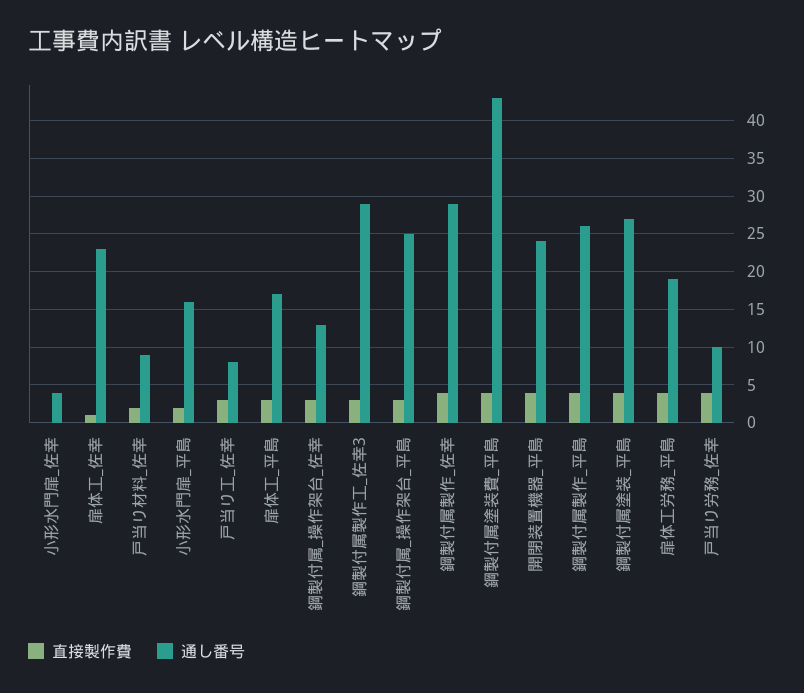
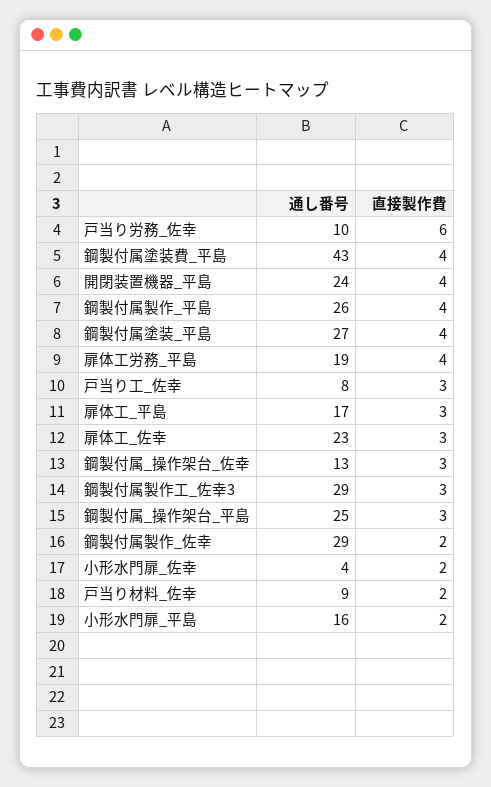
  {
    "直接製作費": {
-     "小形水門扉_佐幸": 0,
+     "小形水門扉_佐幸": 2,
-     "扉体工_佐幸": 1,
+     "扉体工_佐幸": 3,
      "戸当り材料_佐幸": 2,
      "小形水門扉_平島": 2,
      "戸当り工_佐幸": 3,
      "扉体工_平島": 3,
      "鋼製付属_操作架台_佐幸": 3,
      "鋼製付属製作工_佐幸3": 3,
      "鋼製付属_操作架台_平島": 3,
-     "鋼製付属製作_佐幸": 4,
+     "鋼製付属製作_佐幸": 2,
      "鋼製付属塗装費_平島": 4,
      "開閉装置機器_平島": 4,
      "鋼製付属製作_平島": 4,
      "鋼製付属塗装_平島": 4,
      "扉体工労務_平島": 4,
-     "戸当り労務_佐幸": 4
+     "戸当り労務_佐幸": 6
    },
    "通し番号": {
      "小形水門扉_佐幸": 4,
      "扉体工_佐幸": 23,
      "戸当り材料_佐幸": 9,
      "小形水門扉_平島": 16,
      "戸当り工_佐幸": 8,
      "扉体工_平島": 17,
      "鋼製付属_操作架台_佐幸": 13,
      "鋼製付属製作工_佐幸3": 29,
      "鋼製付属_操作架台_平島": 25,
      "鋼製付属製作_佐幸": 29,
      "鋼製付属塗装費_平島": 43,
      "開閉装置機器_平島": 24,
      "鋼製付属製作_平島": 26,
      "鋼製付属塗装_平島": 27,
      "扉体工労務_平島": 19,
      "戸当り労務_佐幸": 10
    }
  }

